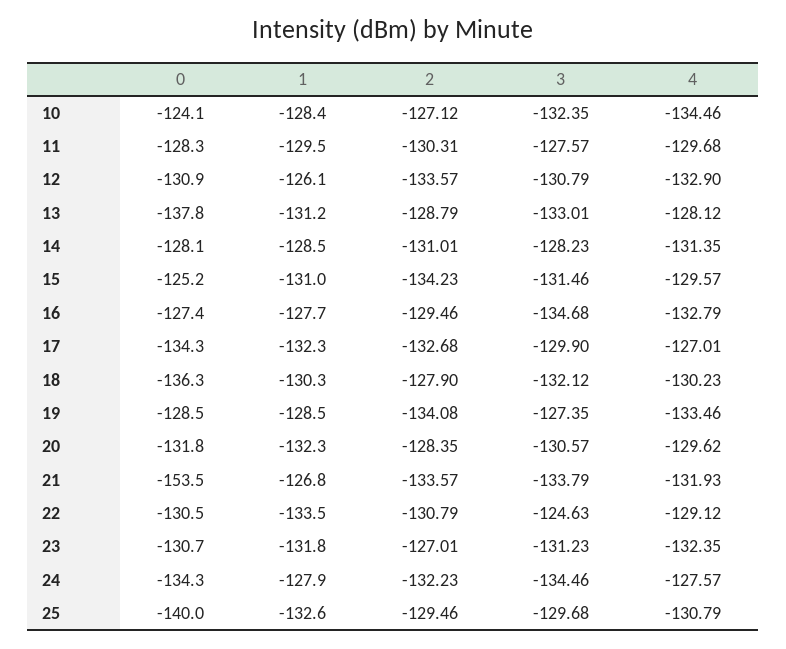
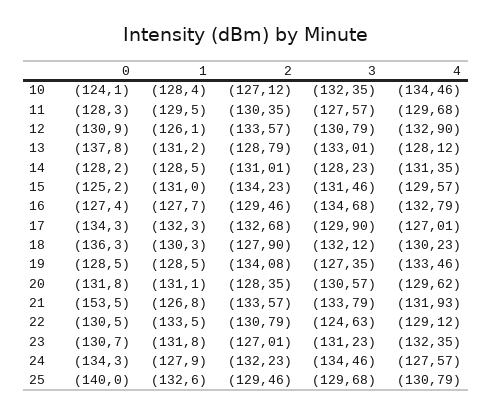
  {
    "0": {
      "10": -124.1,
      "11": -128.3,
      "12": -130.9,
      "13": -137.8,
-     "14": -128.1,
+     "14": -128.2,
      "15": -125.2,
      "16": -127.4,
      "17": -134.3,
      "18": -136.3,
      "19": -128.5,
      "20": -131.8,
      "21": -153.5,
      "22": -130.5,
      "23": -130.7,
      "24": -134.3,
      "25": -140
    },
    "1": {
      "10": -128.4,
      "11": -129.5,
      "12": -126.1,
      "13": -131.2,
      "14": -128.5,
      "15": -131,
      "16": -127.7,
      "17": -132.3,
      "18": -130.3,
      "19": -128.5,
-     "20": -132.3,
+     "20": -131.1,
      "21": -126.8,
      "22": -133.5,
      "23": -131.8,
      "24": -127.9,
      "25": -132.6
    },
    "2": {
      "10": -127.12,
-     "11": -130.31,
+     "11": -130.35,
      "12": -133.57,
      "13": -128.79,
      "14": -131.01,
      "15": -134.23,
      "16": -129.46,
      "17": -132.68,
      "18": -127.9,
      "19": -134.08,
      "20": -128.35,
      "21": -133.57,
      "22": -130.79,
      "23": -127.01,
      "24": -132.23,
      "25": -129.46
    },
    "3": {
      "10": -132.35,
      "11": -127.57,
      "12": -130.79,
      "13": -133.01,
      "14": -128.23,
      "15": -131.46,
      "16": -134.68,
      "17": -129.9,
      "18": -132.12,
      "19": -127.35,
      "20": -130.57,
      "21": -133.79,
      "22": -124.63,
      "23": -131.23,
      "24": -134.46,
      "25": -129.68
    },
    "4": {
      "10": -134.46,
      "11": -129.68,
      "12": -132.9,
      "13": -128.12,
      "14": -131.35,
      "15": -129.57,
      "16": -132.79,
      "17": -127.01,
      "18": -130.23,
      "19": -133.46,
      "20": -129.62,
      "21": -131.93,
      "22": -129.12,
      "23": -132.35,
      "24": -127.57,
      "25": -130.79
    }
  }

